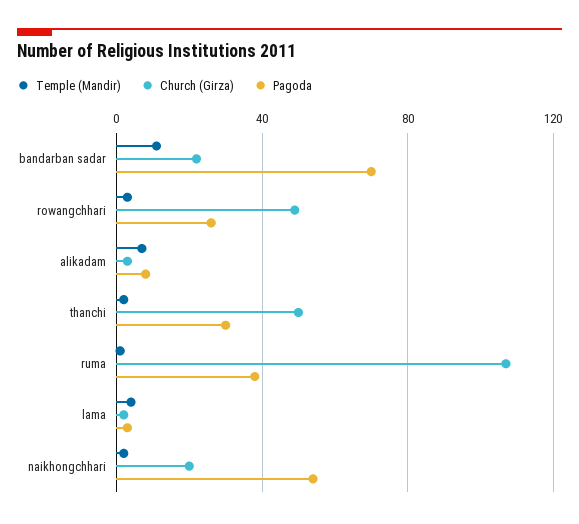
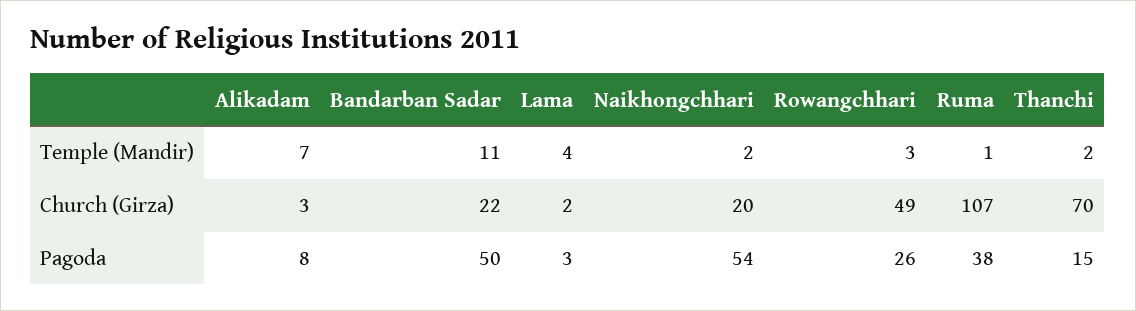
  {
    "Temple (Mandir)": {
      "bandarban sadar": 11,
      "rowangchhari": 3,
      "alikadam": 7,
      "thanchi": 2,
      "ruma": 1,
      "lama": 4,
      "naikhongchhari": 2
    },
    "Church (Girza)": {
      "bandarban sadar": 22,
      "rowangchhari": 49,
      "alikadam": 3,
-     "thanchi": 50,
+     "thanchi": 70,
      "ruma": 107,
      "lama": 2,
      "naikhongchhari": 20
    },
    "Pagoda": {
-     "bandarban sadar": 70,
+     "bandarban sadar": 50,
      "rowangchhari": 26,
      "alikadam": 8,
-     "thanchi": 30,
+     "thanchi": 15,
      "ruma": 38,
      "lama": 3,
      "naikhongchhari": 54
    }
  }

